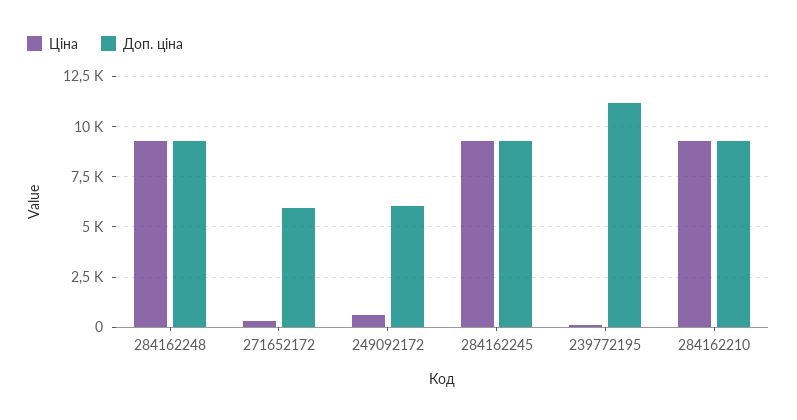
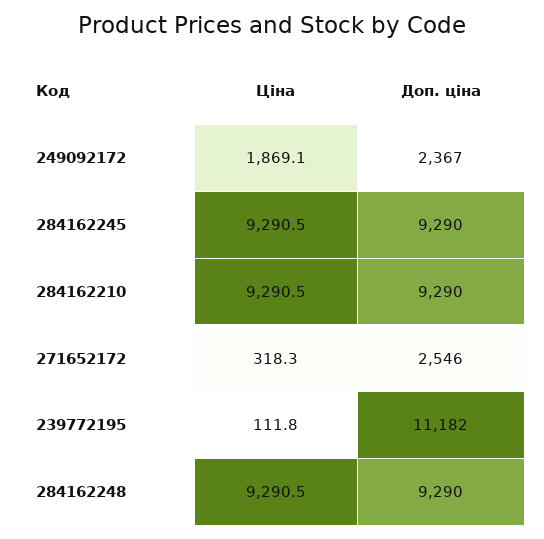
  {
    "Ціна": {
      "284162248": 9290.5,
      "271652172": 318.3,
-     "249092172": 500,
+     "249092172": 1869.1,
      "284162245": 9290.5,
      "239772195": 111.8,
      "284162210": 9290.5
    },
    "Доп. ціна": {
      "284162248": 9290,
-     "271652172": 6000,
+     "271652172": 2546,
-     "249092172": 6000,
+     "249092172": 2367,
      "284162245": 9290,
      "239772195": 11182,
      "284162210": 9290
    }
  }

